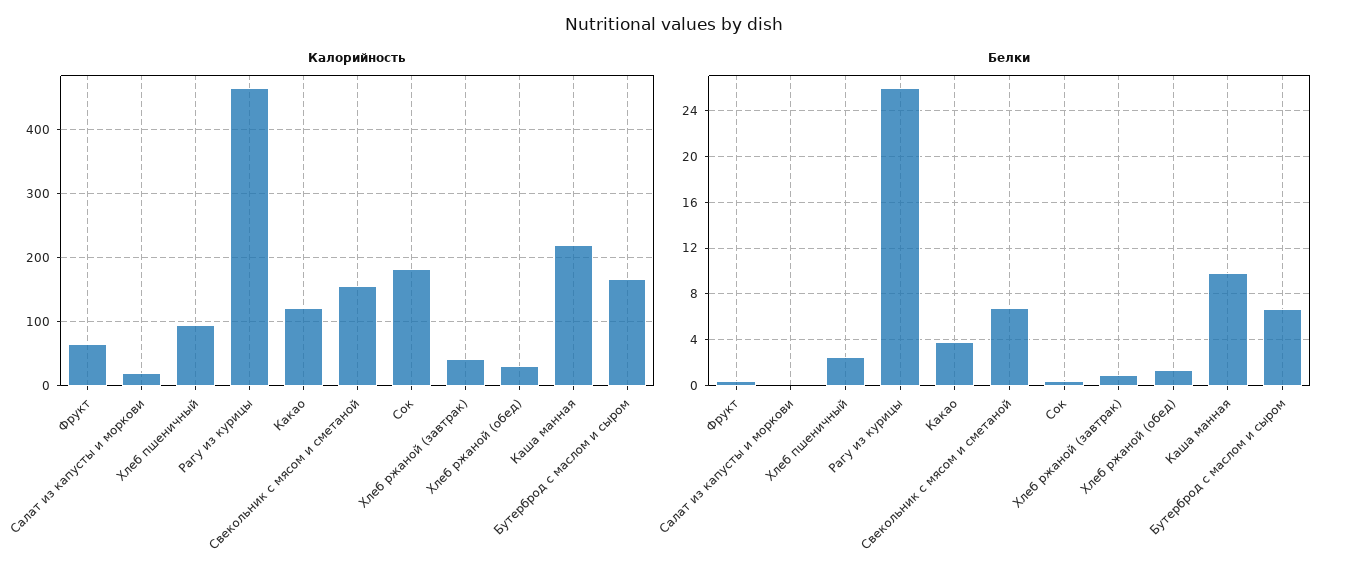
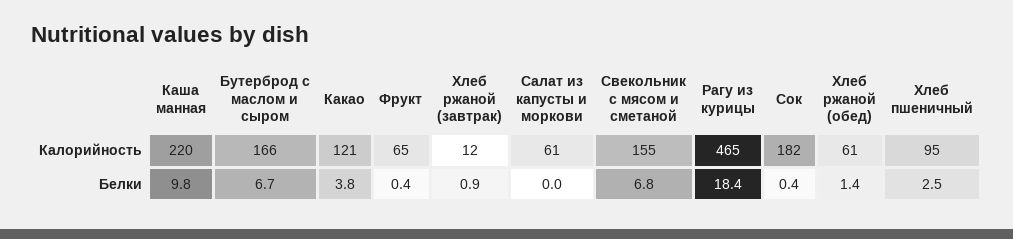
  {
    "Калорийность": {
      "Фрукт": 65,
-     "Салат из капусты и моркови": 20,
+     "Салат из капусты и моркови": 61,
      "Хлеб пшеничный": 95,
      "Рагу из курицы": 465,
      "Какао": 121,
      "Свекольник с мясом и сметаной": 155,
      "Сок": 182,
-     "Хлеб ржаной (завтрак)": 40,
+     "Хлеб ржаной (завтрак)": 12,
-     "Хлеб ржаной (обед)": 30,
+     "Хлеб ржаной (обед)": 61,
      "Каша манная": 220,
      "Бутерброд с маслом и сыром": 166
    },
    "Белки": {
      "Фрукт": 0.4,
      "Салат из капусты и моркови": 0,
      "Хлеб пшеничный": 2.5,
-     "Рагу из курицы": 26,
+     "Рагу из курицы": 18.4,
      "Какао": 3.8,
      "Свекольник с мясом и сметаной": 6.8,
      "Сок": 0.4,
      "Хлеб ржаной (завтрак)": 0.9,
      "Хлеб ржаной (обед)": 1.4,
      "Каша манная": 9.8,
      "Бутерброд с маслом и сыром": 6.7
    }
  }

